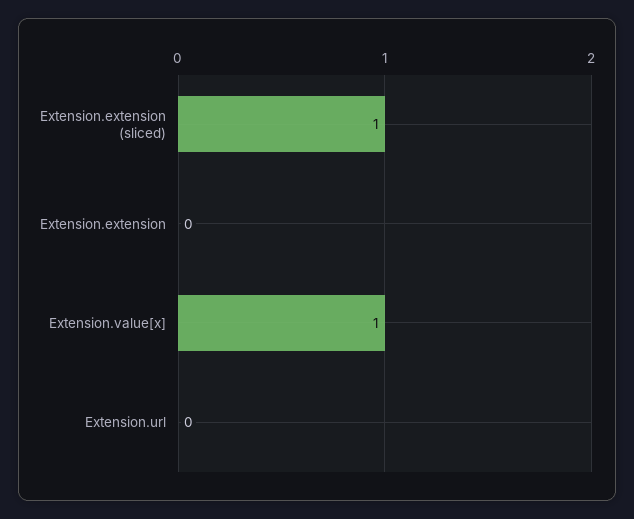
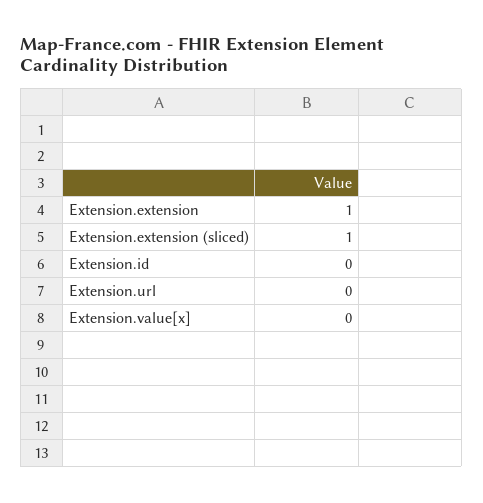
  {
    "Extension.extension (sliced)": 1,
-   "Extension.extension": 0,
+   "Extension.extension": 1,
-   "Extension.value[x]": 1,
+   "Extension.value[x]": 0,
-   "Extension.url": 0
+   "Extension.url": 0,
+   "Extension.id": 0
  }

